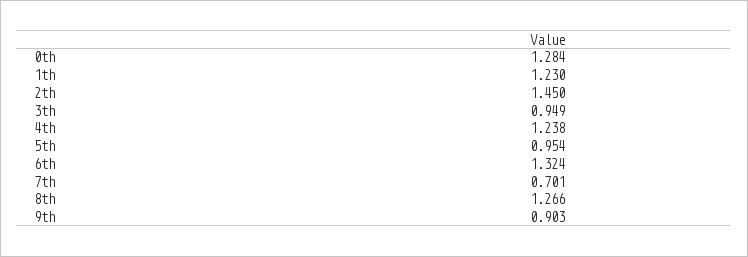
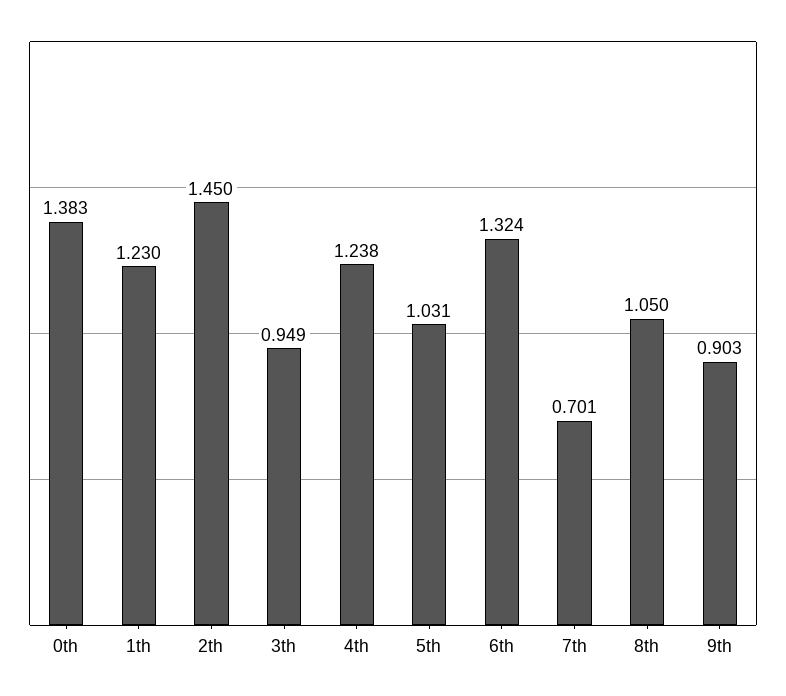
  {
-   "0th": 1.284,
+   "0th": 1.383,
    "1th": 1.23,
    "2th": 1.45,
    "3th": 0.949,
    "4th": 1.238,
-   "5th": 0.954,
+   "5th": 1.031,
    "6th": 1.324,
    "7th": 0.701,
-   "8th": 1.266,
+   "8th": 1.05,
    "9th": 0.903
  }

